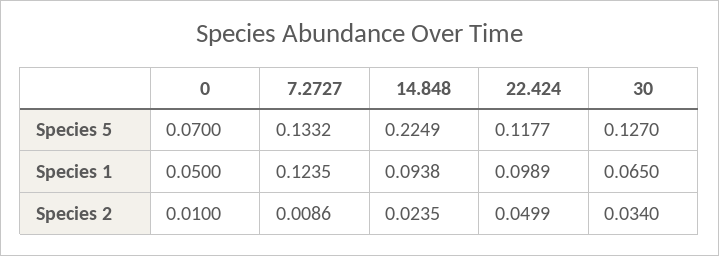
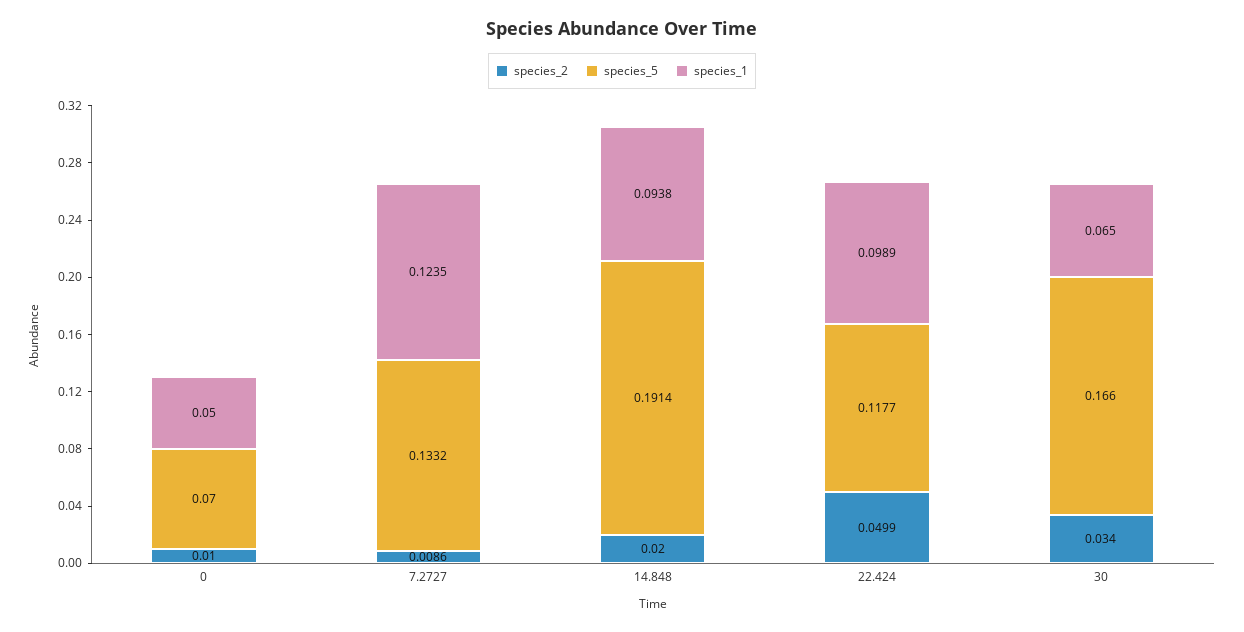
  {
    "Species 5": {
      "0": 0.07,
      "7.2727": 0.1332,
-     "14.848": 0.2249,
+     "14.848": 0.1914,
      "22.424": 0.1177,
-     "30": 0.127
+     "30": 0.166
    },
    "Species 1": {
      "0": 0.05,
      "7.2727": 0.1235,
      "14.848": 0.0938,
      "22.424": 0.0989,
      "30": 0.065
    },
    "Species 2": {
      "0": 0.01,
      "7.2727": 0.0086,
-     "14.848": 0.0235,
+     "14.848": 0.02,
      "22.424": 0.0499,
      "30": 0.034
    }
  }

